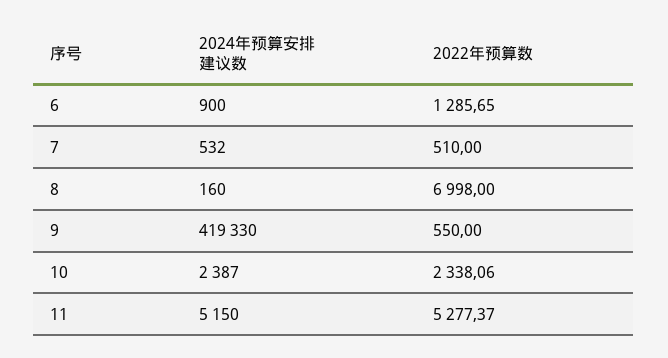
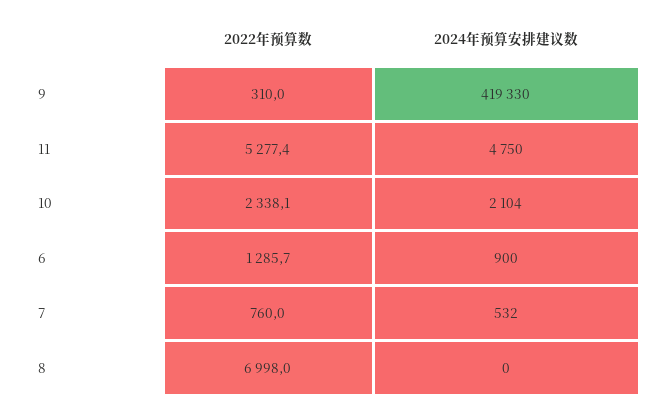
  {
    "2024年预算安排建议数": {
      "6": 900,
      "7": 532,
-     "8": 160,
+     "8": 0,
      "9": 419330,
-     "10": 2387,
+     "10": 2104,
-     "11": 5150
+     "11": 4750
    },
    "2022年预算数": {
      "6": 1285.65,
-     "7": 510,
+     "7": 760,
      "8": 6998,
-     "9": 550,
+     "9": 310,
      "10": 2338.06,
      "11": 5277.37
    }
  }

